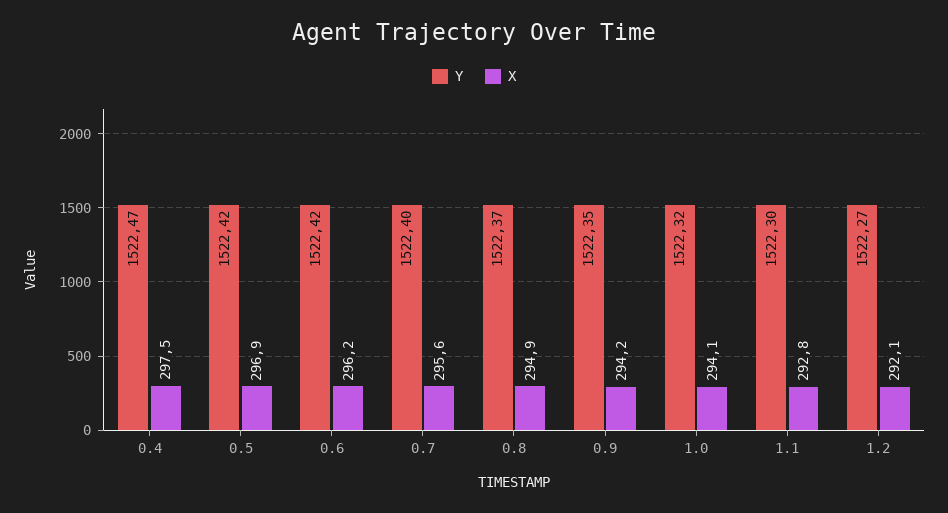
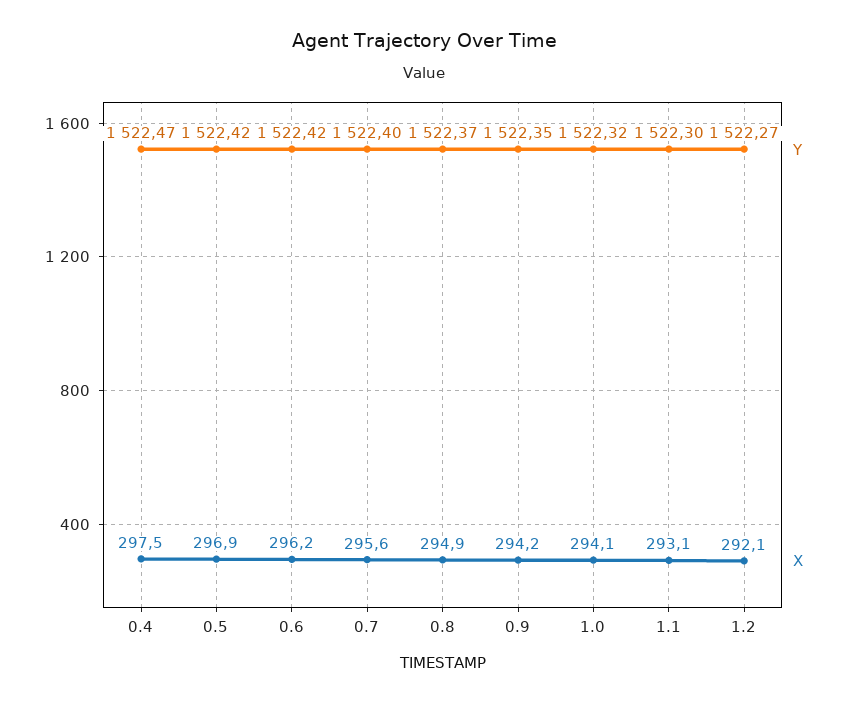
  {
    "Y": {
      "0.4": 1522.47,
      "0.5": 1522.42,
      "0.6": 1522.42,
      "0.7": 1522.4,
      "0.8": 1522.37,
      "0.9": 1522.35,
      "1.0": 1522.32,
      "1.1": 1522.3,
      "1.2": 1522.27
    },
    "X": {
      "0.4": 297.5,
      "0.5": 296.9,
      "0.6": 296.2,
      "0.7": 295.6,
      "0.8": 294.9,
      "0.9": 294.2,
      "1.0": 294.1,
-     "1.1": 292.8,
+     "1.1": 293.1,
      "1.2": 292.1
    }
  }

